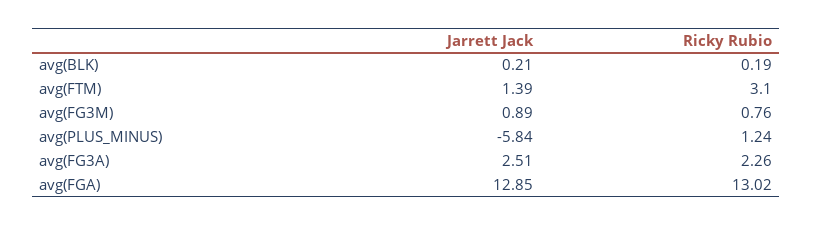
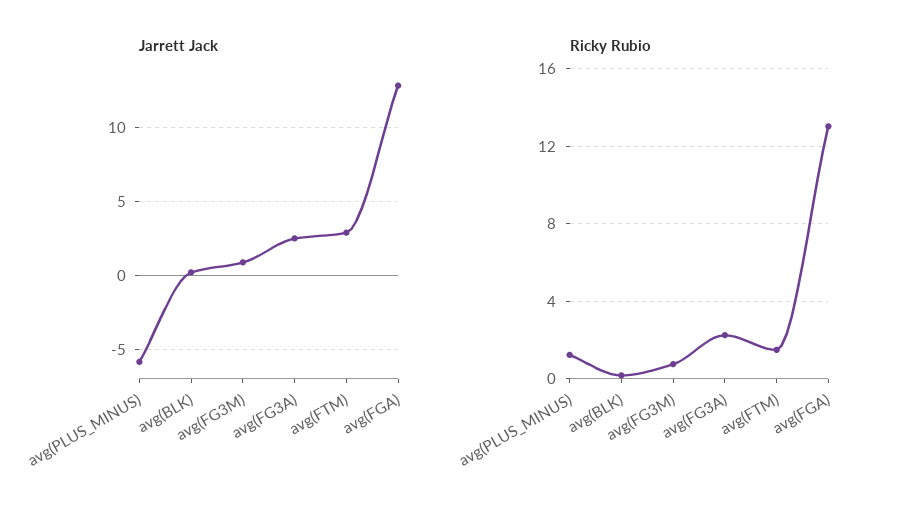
  {
    "Jarrett Jack": {
      "avg(BLK)": 0.21,
-     "avg(FTM)": 1.39,
+     "avg(FTM)": 3,
      "avg(FG3M)": 0.89,
      "avg(PLUS_MINUS)": -5.84,
      "avg(FG3A)": 2.51,
      "avg(FGA)": 12.85
    },
    "Ricky Rubio": {
      "avg(BLK)": 0.19,
-     "avg(FTM)": 3.1,
+     "avg(FTM)": 1.5,
      "avg(FG3M)": 0.76,
      "avg(PLUS_MINUS)": 1.24,
      "avg(FG3A)": 2.26,
      "avg(FGA)": 13.02
    }
  }

